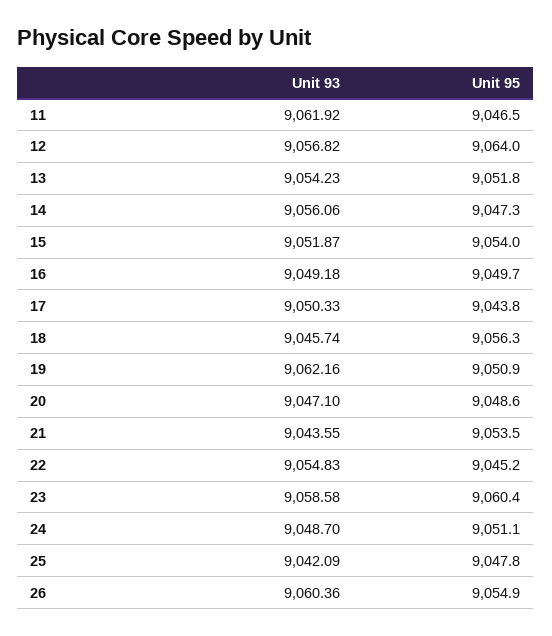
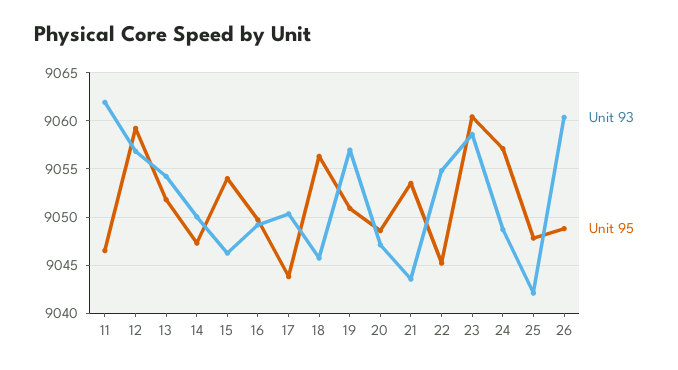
  {
    "Unit 93": {
      "11": 9061.92,
      "12": 9056.82,
      "13": 9054.23,
-     "14": 9056.06,
+     "14": 9050,
-     "15": 9051.87,
+     "15": 9046,
      "16": 9049.18,
      "17": 9050.33,
      "18": 9045.74,
-     "19": 9062.16,
+     "19": 9057,
      "20": 9047.1,
      "21": 9043.55,
      "22": 9054.83,
      "23": 9058.58,
      "24": 9048.7,
      "25": 9042.09,
      "26": 9060.36
    },
    "Unit 95": {
      "11": 9046.5,
-     "12": 9064,
+     "12": 9059,
      "13": 9051.8,
      "14": 9047.3,
      "15": 9054,
      "16": 9049.7,
      "17": 9043.8,
      "18": 9056.3,
      "19": 9050.9,
      "20": 9048.6,
      "21": 9053.5,
      "22": 9045.2,
      "23": 9060.4,
-     "24": 9051.1,
+     "24": 9057,
      "25": 9047.8,
-     "26": 9054.9
+     "26": 9049
    }
  }

